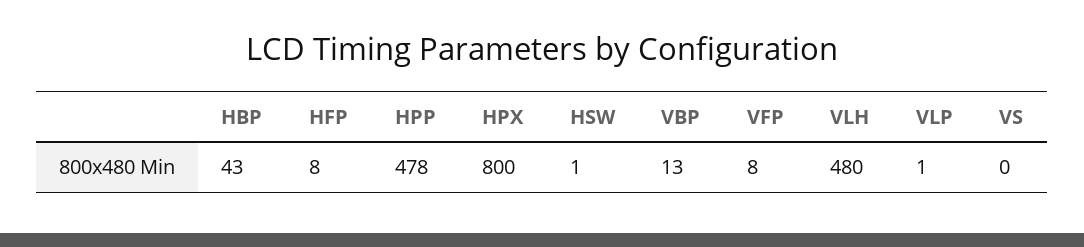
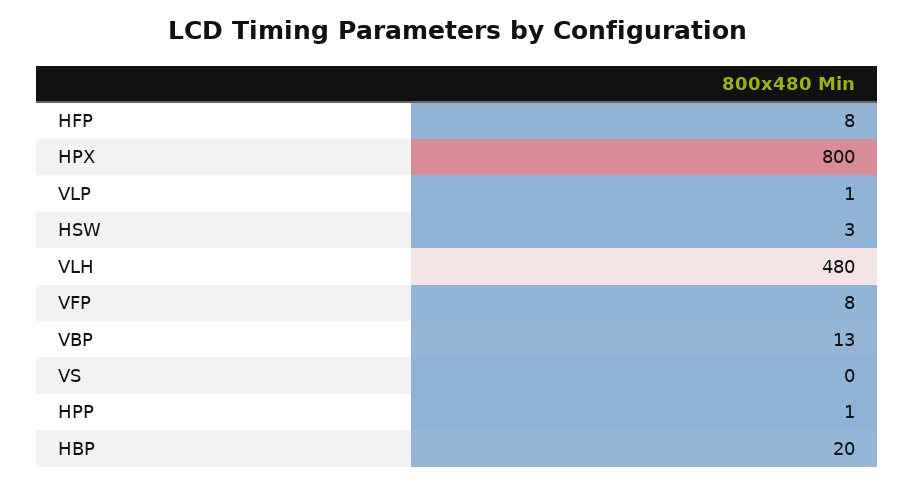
  {
-   "HBP": 43,
+   "HBP": 20,
    "HFP": 8,
-   "HPP": 478,
+   "HPP": 1,
    "HPX": 800,
-   "HSW": 1,
+   "HSW": 3,
    "VBP": 13,
    "VFP": 8,
    "VLH": 480,
    "VLP": 1,
    "VS": 0
  }

